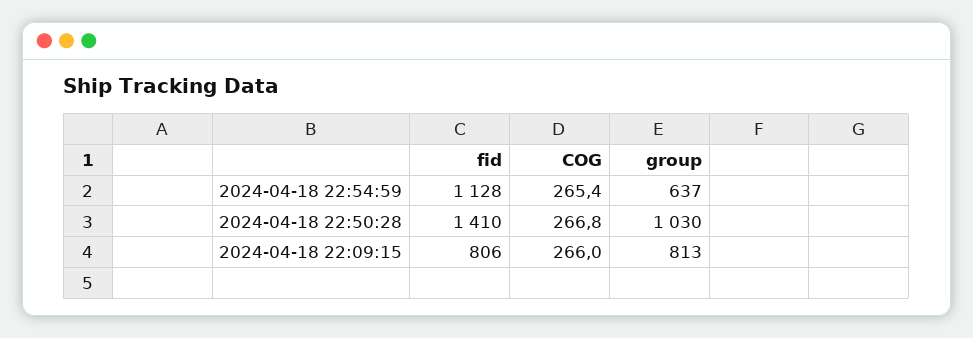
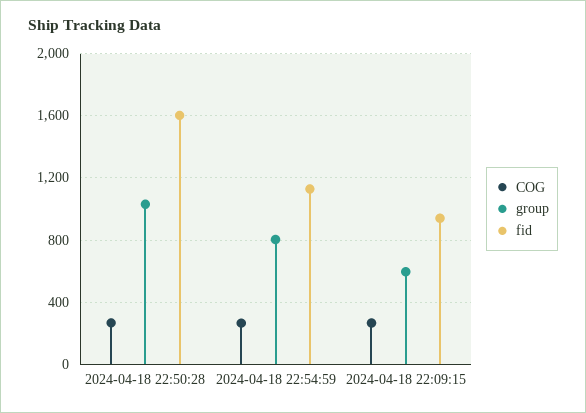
  {
    "fid": {
      "2024-04-18 22:54:59": 1128,
-     "2024-04-18 22:50:28": 1410,
+     "2024-04-18 22:50:28": 1600,
-     "2024-04-18 22:09:15": 806
+     "2024-04-18 22:09:15": 950
    },
    "COG": {
      "2024-04-18 22:54:59": 265.4,
      "2024-04-18 22:50:28": 266.8,
      "2024-04-18 22:09:15": 266
    },
    "group": {
-     "2024-04-18 22:54:59": 637,
+     "2024-04-18 22:54:59": 800,
      "2024-04-18 22:50:28": 1030,
-     "2024-04-18 22:09:15": 813
+     "2024-04-18 22:09:15": 600
    }
  }

